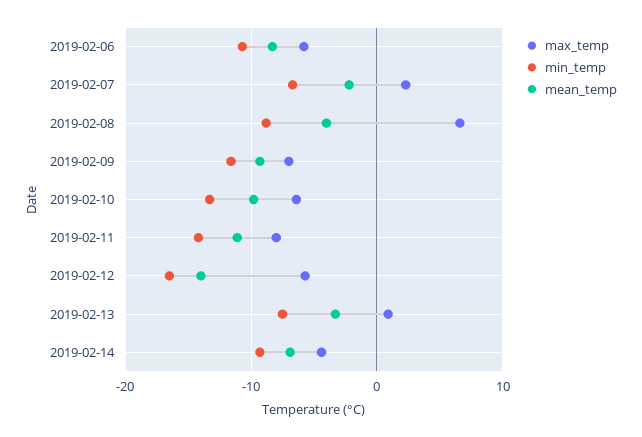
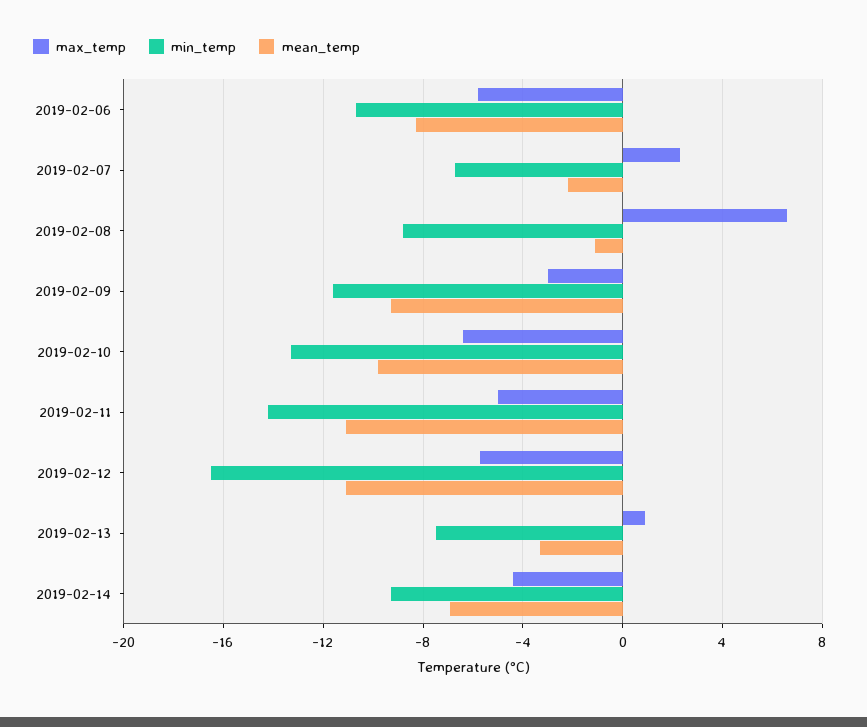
  {
    "max_temp": {
      "2019-02-06": -6,
      "2019-02-07": 2.5,
      "2019-02-08": 6.5,
-     "2019-02-09": -7,
+     "2019-02-09": -3,
      "2019-02-10": -6.5,
-     "2019-02-11": -8,
+     "2019-02-11": -5,
      "2019-02-12": -5.5,
      "2019-02-13": 1,
      "2019-02-14": -4.5
    },
    "min_temp": {
      "2019-02-06": -10.5,
      "2019-02-07": -6.5,
      "2019-02-08": -9,
      "2019-02-09": -11.5,
      "2019-02-10": -13.5,
      "2019-02-11": -14,
      "2019-02-12": -16.5,
      "2019-02-13": -7.5,
      "2019-02-14": -9.5
    },
    "mean_temp": {
      "2019-02-06": -8.5,
      "2019-02-07": -2,
-     "2019-02-08": -4,
+     "2019-02-08": -1,
      "2019-02-09": -9.5,
      "2019-02-10": -10,
      "2019-02-11": -11,
-     "2019-02-12": -14,
+     "2019-02-12": -11,
      "2019-02-13": -3.5,
      "2019-02-14": -7
    }
  }

